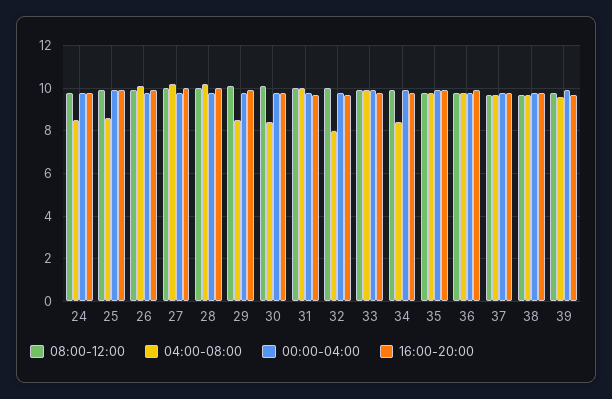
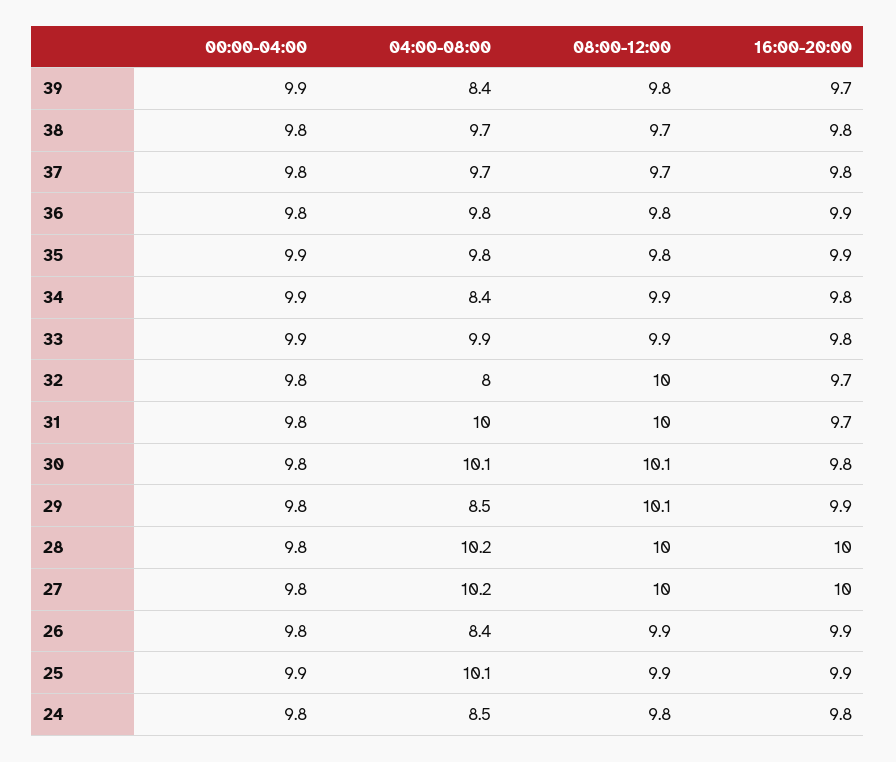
  {
    "08:00-12:00": {
      "24": 9.8,
      "25": 9.9,
      "26": 9.9,
      "27": 10,
      "28": 10,
      "29": 10.1,
      "30": 10.1,
      "31": 10,
      "32": 10,
      "33": 9.9,
      "34": 9.9,
      "35": 9.8,
      "36": 9.8,
      "37": 9.7,
      "38": 9.7,
      "39": 9.8
    },
    "04:00-08:00": {
      "24": 8.5,
-     "25": 8.5,
+     "25": 10.1,
-     "26": 10,
+     "26": 8.4,
      "27": 10.2,
      "28": 10.2,
      "29": 8.5,
-     "30": 8.5,
+     "30": 10.1,
      "31": 10,
      "32": 8,
      "33": 9.9,
      "34": 8.4,
      "35": 9.8,
      "36": 9.8,
      "37": 9.7,
      "38": 9.7,
-     "39": 9.5
+     "39": 8.4
    },
    "00:00-04:00": {
      "24": 9.8,
      "25": 9.9,
      "26": 9.8,
      "27": 9.8,
      "28": 9.8,
      "29": 9.8,
      "30": 9.8,
      "31": 9.8,
      "32": 9.8,
      "33": 9.9,
      "34": 9.9,
      "35": 9.9,
      "36": 9.8,
      "37": 9.8,
      "38": 9.8,
      "39": 9.9
    },
    "16:00-20:00": {
      "24": 9.8,
      "25": 9.9,
      "26": 9.9,
      "27": 10,
      "28": 10,
      "29": 9.9,
      "30": 9.8,
      "31": 9.7,
      "32": 9.7,
      "33": 9.8,
      "34": 9.8,
      "35": 9.9,
      "36": 9.9,
      "37": 9.8,
      "38": 9.8,
      "39": 9.7
    }
  }

